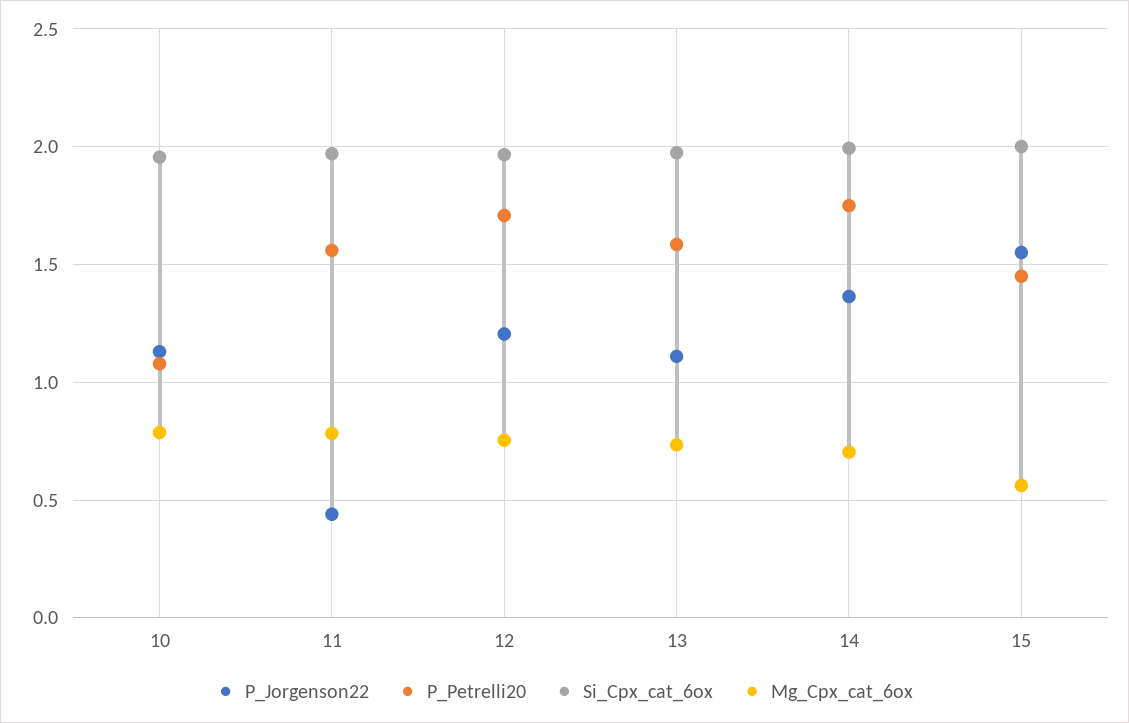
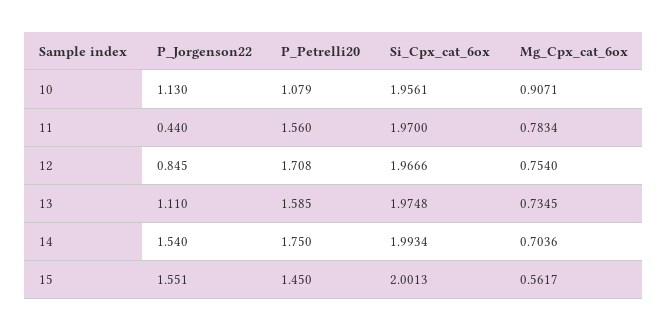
  {
    "P_Jorgenson22": {
      "10": 1.13,
      "11": 0.44,
-     "12": 1.2,
+     "12": 0.845,
      "13": 1.11,
-     "14": 1.35,
+     "14": 1.54,
      "15": 1.551
    },
    "P_Petrelli20": {
      "10": 1.079,
      "11": 1.56,
      "12": 1.708,
      "13": 1.585,
      "14": 1.75,
      "15": 1.45
    },
    "Si_Cpx_cat_6ox": {
      "10": 1.9561,
      "11": 1.97,
      "12": 1.9666,
      "13": 1.9748,
      "14": 1.9934,
      "15": 2.0013
    },
    "Mg_Cpx_cat_6ox": {
-     "10": 0.8,
+     "10": 0.9071,
      "11": 0.7834,
      "12": 0.754,
      "13": 0.7345,
      "14": 0.7036,
      "15": 0.5617
    }
  }

